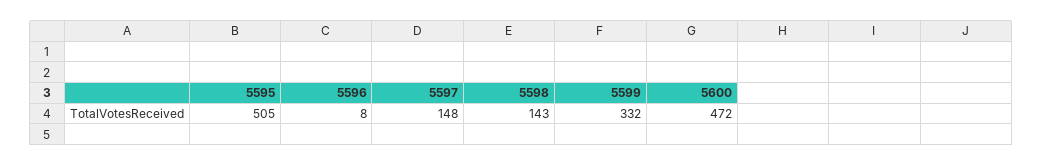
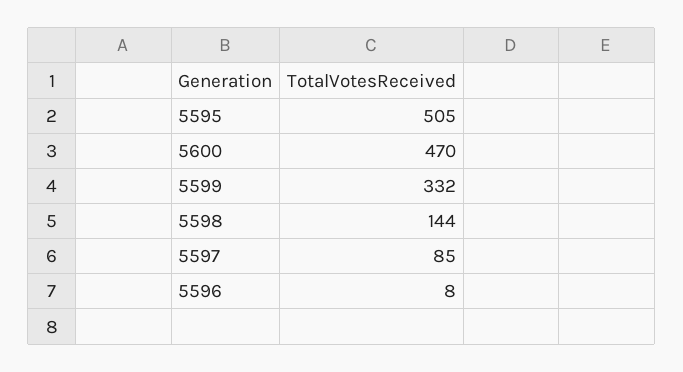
  {
    "5595": 505,
    "5596": 8,
-   "5597": 148,
+   "5597": 85,
-   "5598": 143,
+   "5598": 144,
    "5599": 332,
-   "5600": 472
+   "5600": 470
  }

